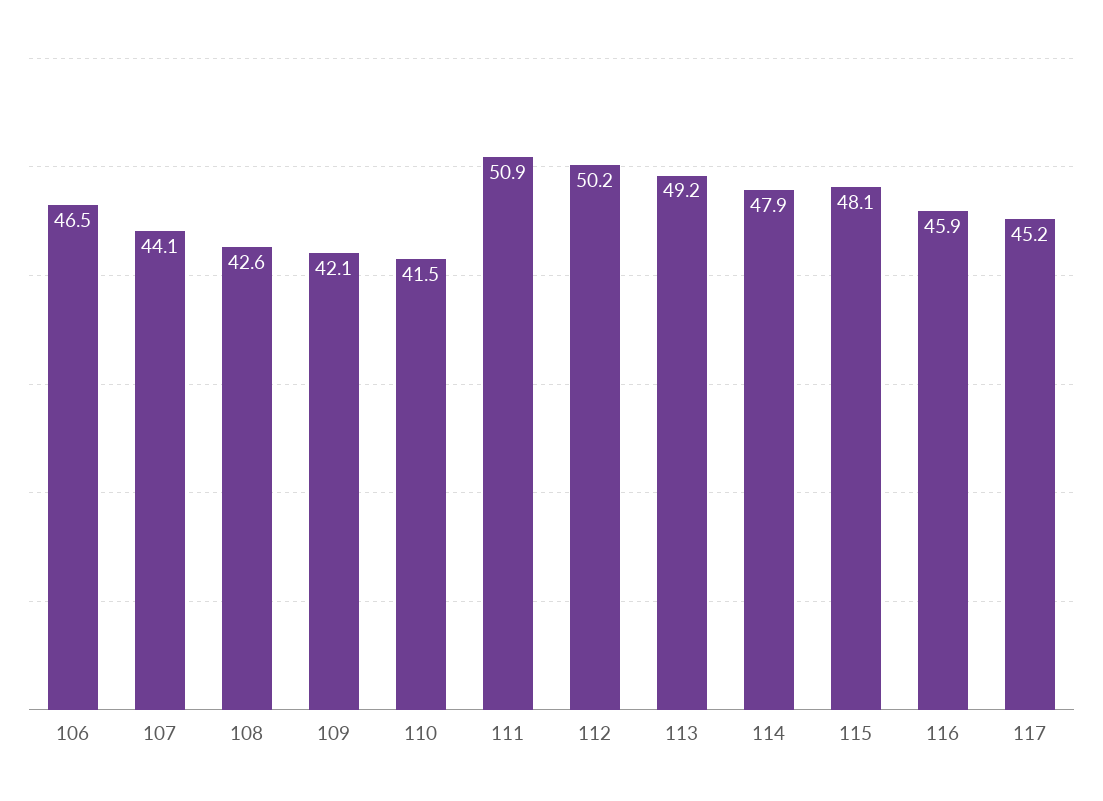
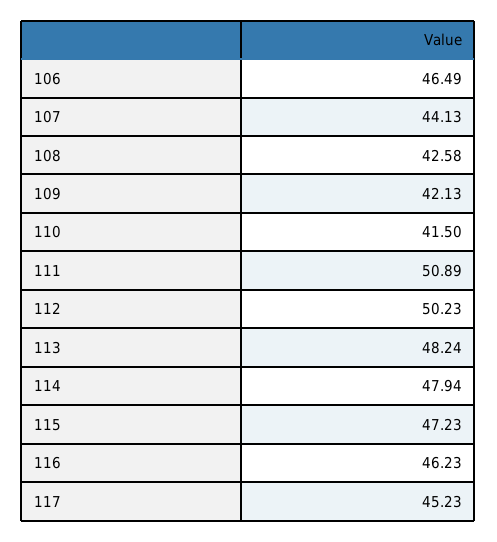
  {
    "106": 46.49,
    "107": 44.13,
    "108": 42.58,
    "109": 42.13,
    "110": 41.5,
    "111": 50.89,
    "112": 50.23,
-   "113": 49.2,
+   "113": 48.24,
    "114": 47.94,
-   "115": 48.1,
+   "115": 47.23,
-   "116": 45.9,
+   "116": 46.23,
    "117": 45.23
  }

